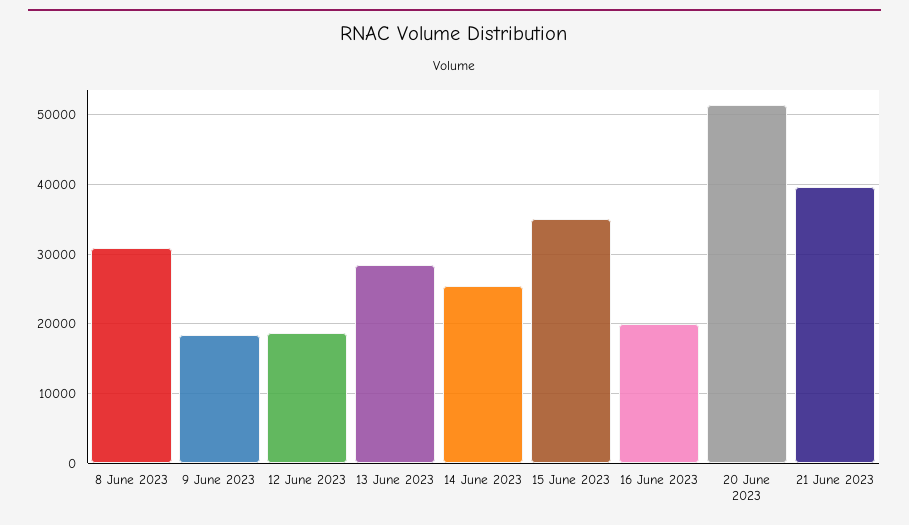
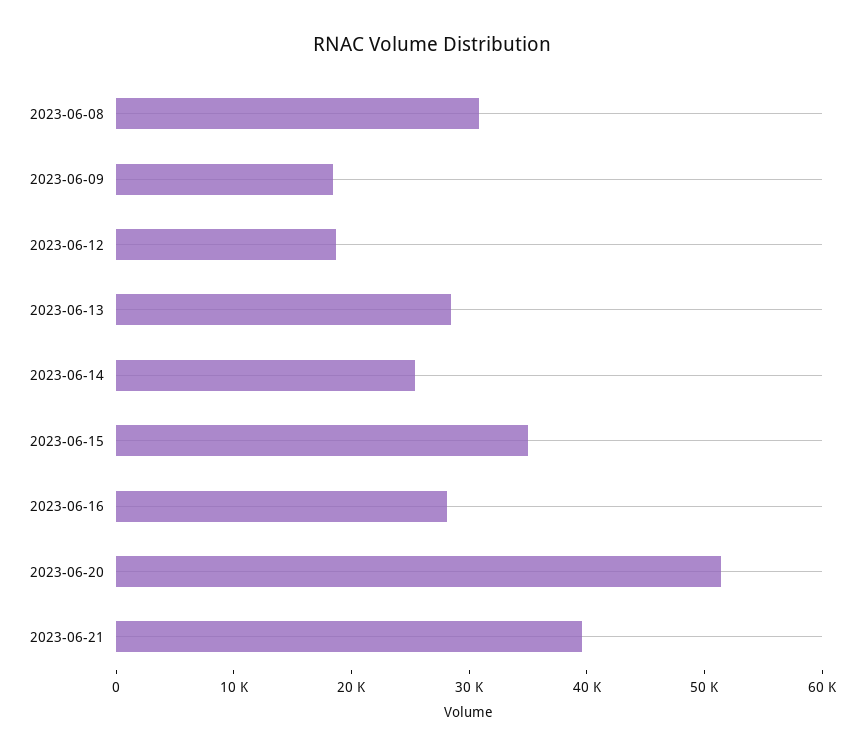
  {
    "8 June 2023": 31000,
    "9 June 2023": 18000,
    "12 June 2023": 19000,
    "13 June 2023": 28000,
    "14 June 2023": 25000,
    "15 June 2023": 35000,
-   "16 June 2023": 20000,
+   "16 June 2023": 28000,
    "20 June 2023": 51000,
    "21 June 2023": 40000
  }

